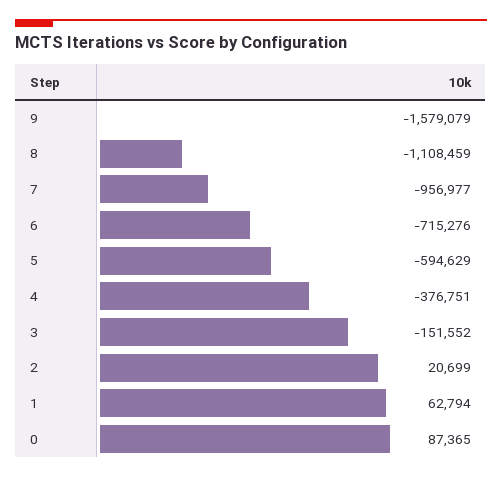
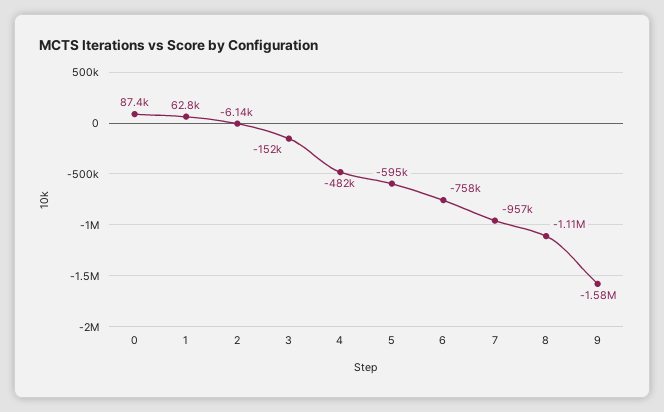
  {
    "9": -1579079,
    "8": -1108459,
    "7": -956977,
-   "6": -715276,
+   "6": -758000,
    "5": -594629,
-   "4": -376751,
+   "4": -482000,
    "3": -151552,
-   "2": 20699,
+   "2": -6140,
    "1": 62794,
    "0": 87365
  }

